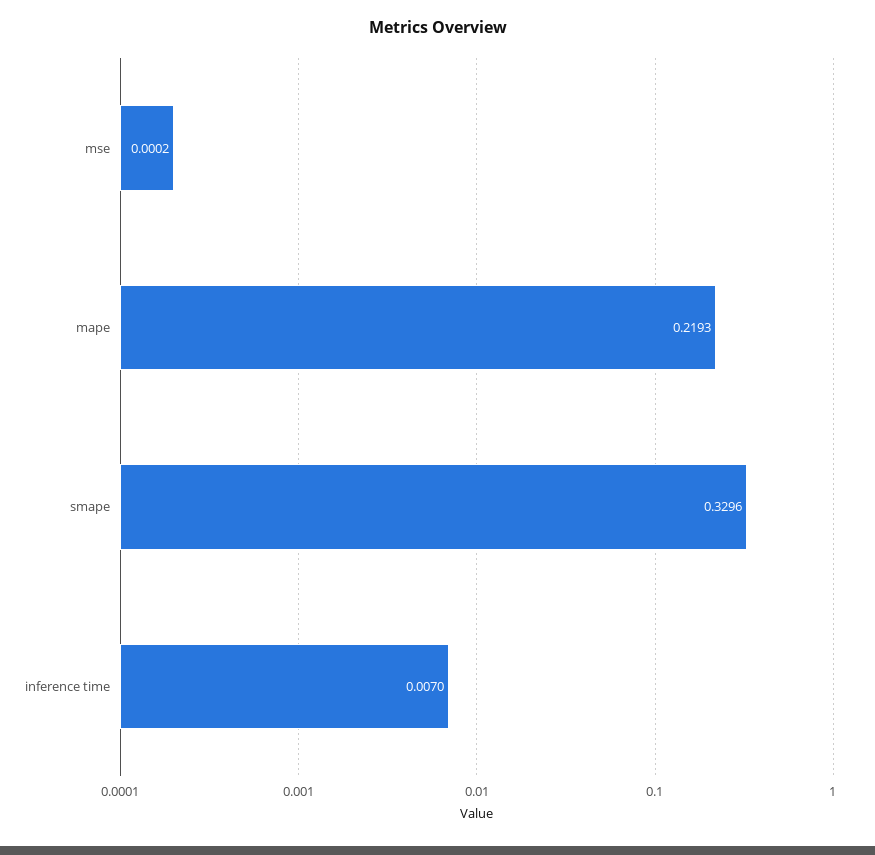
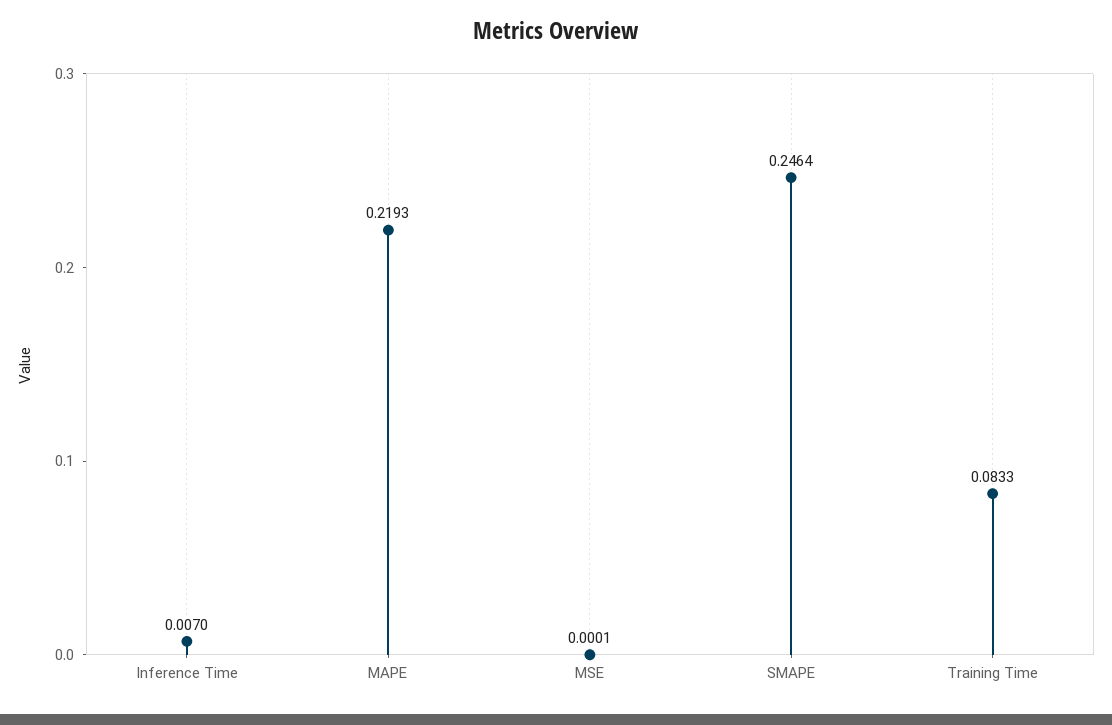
  {
-   "mse": 0.0002,
+   "mse": 0.0001,
    "mape": 0.2193,
-   "smape": 0.3296,
+   "smape": 0.2464,
-   "inference time": 0.007
+   "inference time": 0.007,
+   "Training Time": 0.0833
  }

